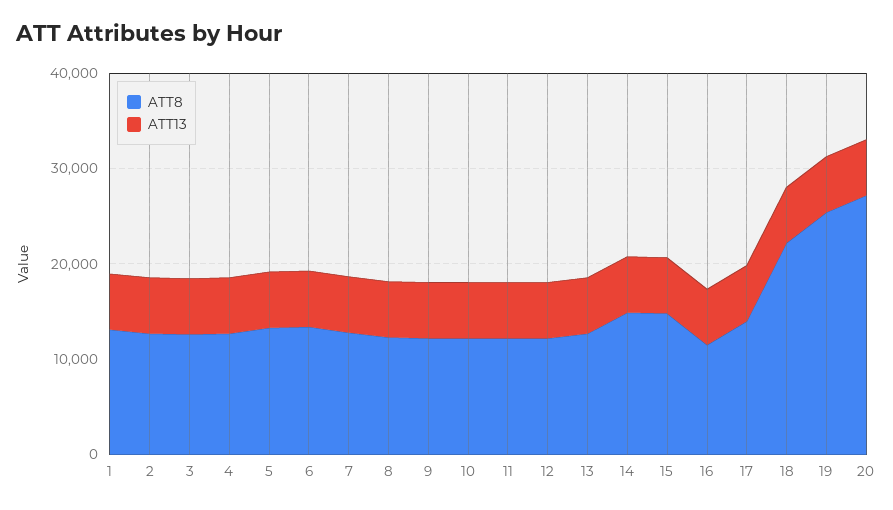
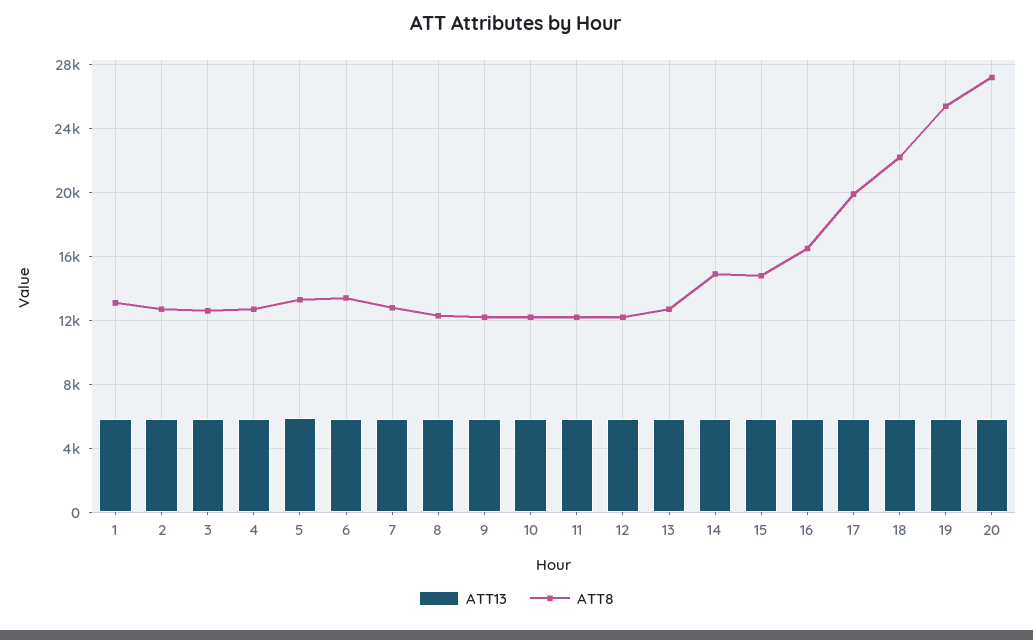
  {
    "ATT8": {
      "1": 13000,
      "2": 12500,
      "3": 12500,
      "4": 12500,
      "5": 13500,
      "6": 13500,
      "7": 13000,
      "8": 12500,
      "9": 12000,
      "10": 12000,
      "11": 12000,
      "12": 12000,
      "13": 12500,
      "14": 15000,
      "15": 15000,
-     "16": 12000,
+     "16": 16500,
-     "17": 14000,
+     "17": 20000,
      "18": 22000,
      "19": 25500,
      "20": 27000
    },
    "ATT13": {
      "1": 6000,
      "2": 6000,
      "3": 6000,
      "4": 6000,
      "5": 6000,
      "6": 6000,
      "7": 6000,
      "8": 6000,
      "9": 6000,
      "10": 6000,
      "11": 6000,
      "12": 6000,
      "13": 6000,
      "14": 6000,
      "15": 6000,
      "16": 6000,
      "17": 6000,
      "18": 6000,
      "19": 6000,
      "20": 6000
    }
  }

